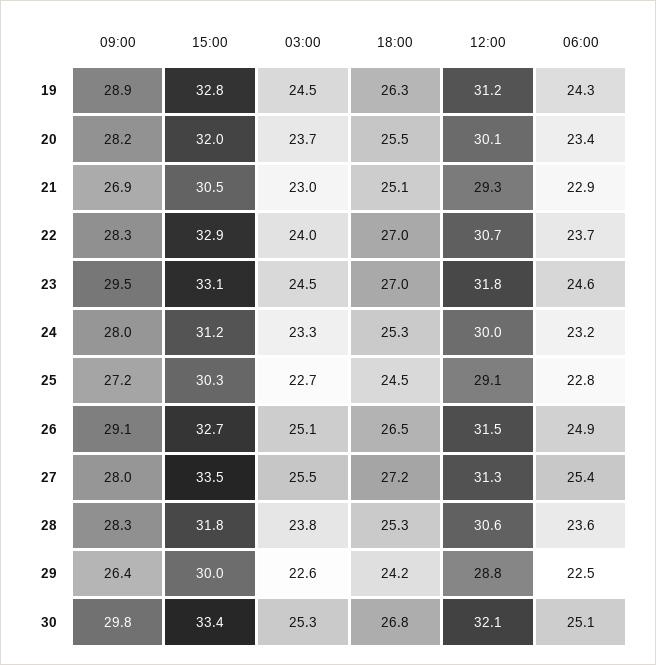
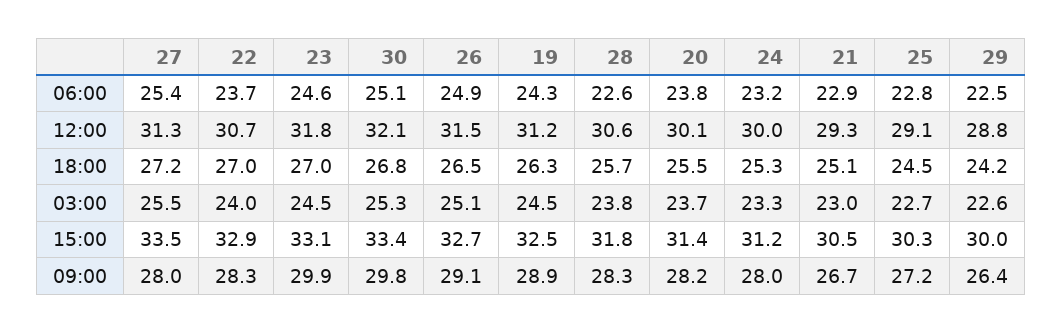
  {
    "09:00": {
      "19": 28.9,
      "20": 28.2,
-     "21": 26.9,
+     "21": 26.7,
      "22": 28.3,
-     "23": 29.5,
+     "23": 29.9,
      "24": 28,
      "25": 27.2,
      "26": 29.1,
      "27": 28,
      "28": 28.3,
      "29": 26.4,
      "30": 29.8
    },
    "15:00": {
-     "19": 32.8,
+     "19": 32.5,
-     "20": 32,
+     "20": 31.4,
      "21": 30.5,
      "22": 32.9,
      "23": 33.1,
      "24": 31.2,
      "25": 30.3,
      "26": 32.7,
      "27": 33.5,
      "28": 31.8,
      "29": 30,
      "30": 33.4
    },
    "03:00": {
      "19": 24.5,
      "20": 23.7,
      "21": 23,
      "22": 24,
      "23": 24.5,
      "24": 23.3,
      "25": 22.7,
      "26": 25.1,
      "27": 25.5,
      "28": 23.8,
      "29": 22.6,
      "30": 25.3
    },
    "18:00": {
      "19": 26.3,
      "20": 25.5,
      "21": 25.1,
      "22": 27,
      "23": 27,
      "24": 25.3,
      "25": 24.5,
      "26": 26.5,
      "27": 27.2,
-     "28": 25.3,
+     "28": 25.7,
      "29": 24.2,
      "30": 26.8
    },
    "12:00": {
      "19": 31.2,
      "20": 30.1,
      "21": 29.3,
      "22": 30.7,
      "23": 31.8,
      "24": 30,
      "25": 29.1,
      "26": 31.5,
      "27": 31.3,
      "28": 30.6,
      "29": 28.8,
      "30": 32.1
    },
    "06:00": {
      "19": 24.3,
-     "20": 23.4,
+     "20": 23.8,
      "21": 22.9,
      "22": 23.7,
      "23": 24.6,
      "24": 23.2,
      "25": 22.8,
      "26": 24.9,
      "27": 25.4,
-     "28": 23.6,
+     "28": 22.6,
      "29": 22.5,
      "30": 25.1
    }
  }

